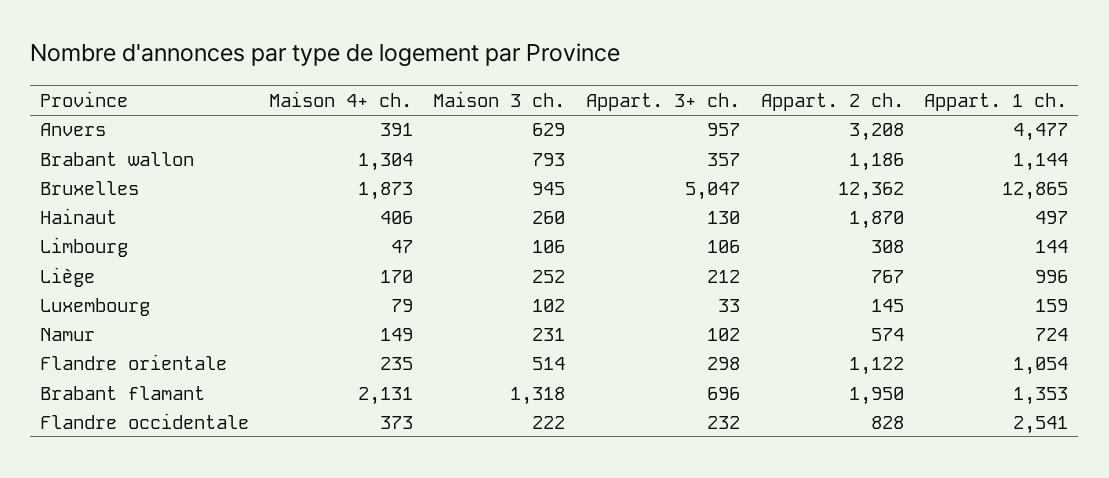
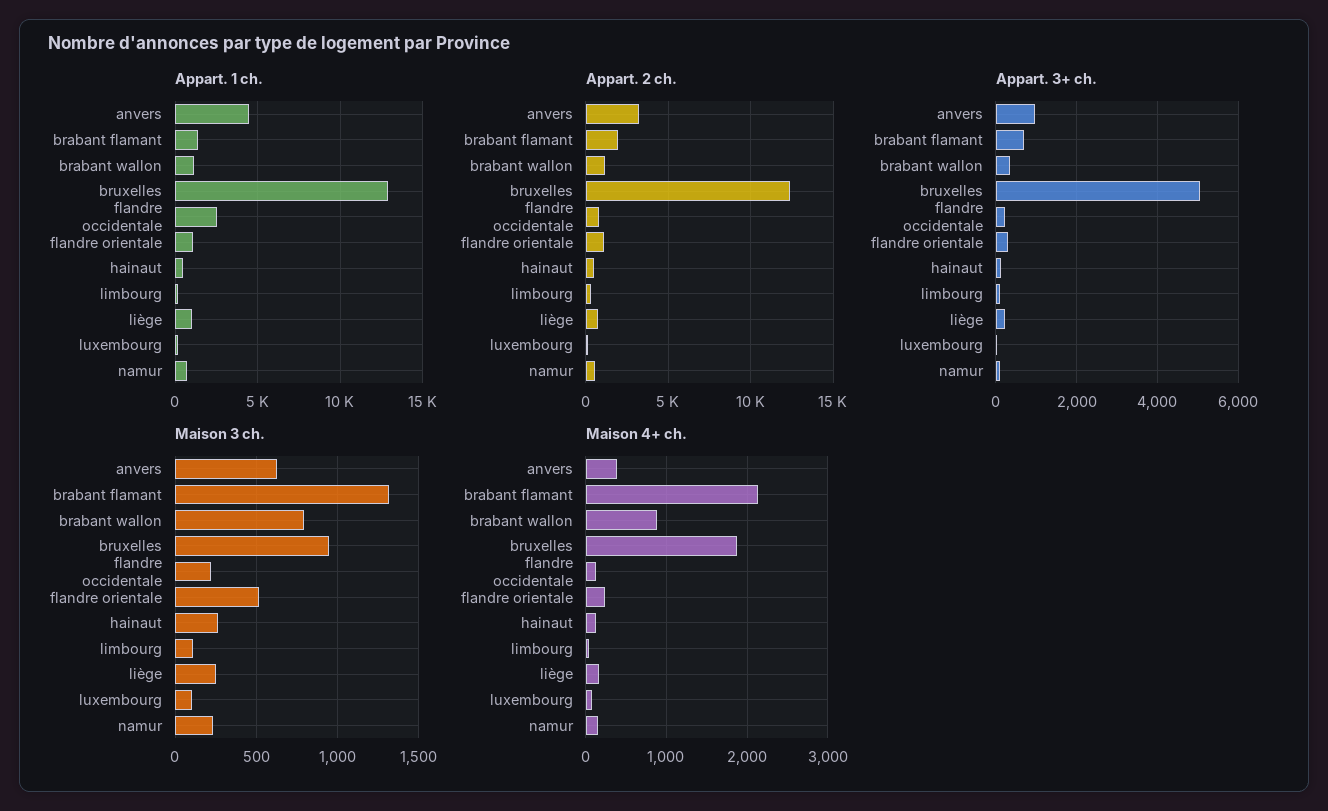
  {
    "Maison 4+ ch.": {
      "Anvers": 391,
-     "Brabant wallon": 1304,
+     "Brabant wallon": 900,
      "Bruxelles": 1873,
-     "Hainaut": 406,
+     "Hainaut": 100,
      "Limbourg": 47,
      "Liège": 170,
      "Luxembourg": 79,
      "Namur": 149,
      "Flandre orientale": 235,
      "Brabant flamant": 2131,
-     "Flandre occidentale": 373
+     "Flandre occidentale": 100
    },
    "Maison 3 ch.": {
      "Anvers": 629,
      "Brabant wallon": 793,
      "Bruxelles": 945,
      "Hainaut": 260,
      "Limbourg": 106,
      "Liège": 252,
      "Luxembourg": 102,
      "Namur": 231,
      "Flandre orientale": 514,
      "Brabant flamant": 1318,
      "Flandre occidentale": 222
    },
    "Appart. 3+ ch.": {
      "Anvers": 957,
      "Brabant wallon": 357,
      "Bruxelles": 5047,
      "Hainaut": 130,
      "Limbourg": 106,
      "Liège": 212,
      "Luxembourg": 33,
      "Namur": 102,
      "Flandre orientale": 298,
      "Brabant flamant": 696,
      "Flandre occidentale": 232
    },
    "Appart. 2 ch.": {
      "Anvers": 3208,
      "Brabant wallon": 1186,
      "Bruxelles": 12362,
-     "Hainaut": 1870,
+     "Hainaut": 500,
      "Limbourg": 308,
      "Liège": 767,
      "Luxembourg": 145,
      "Namur": 574,
      "Flandre orientale": 1122,
      "Brabant flamant": 1950,
      "Flandre occidentale": 828
    },
    "Appart. 1 ch.": {
      "Anvers": 4477,
      "Brabant wallon": 1144,
      "Bruxelles": 12865,
      "Hainaut": 497,
      "Limbourg": 144,
      "Liège": 996,
      "Luxembourg": 159,
      "Namur": 724,
      "Flandre orientale": 1054,
      "Brabant flamant": 1353,
      "Flandre occidentale": 2541
    }
  }

